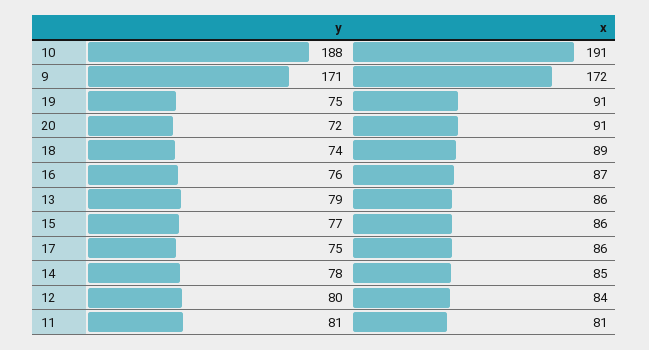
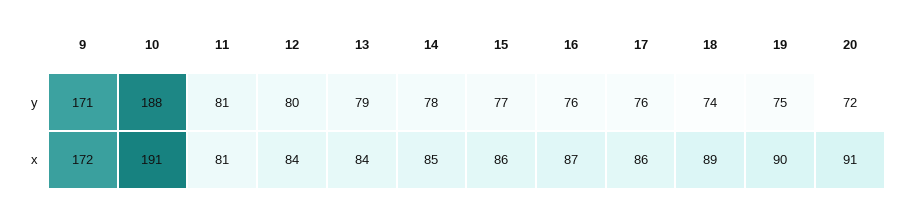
  {
    "y": {
      "10": 188,
      "9": 171,
      "19": 75,
      "20": 72,
      "18": 74,
      "16": 76,
      "13": 79,
      "15": 77,
-     "17": 75,
+     "17": 76,
      "14": 78,
      "12": 80,
      "11": 81
    },
    "x": {
      "10": 191,
      "9": 172,
-     "19": 91,
+     "19": 90,
      "20": 91,
      "18": 89,
      "16": 87,
-     "13": 86,
+     "13": 84,
      "15": 86,
      "17": 86,
      "14": 85,
      "12": 84,
      "11": 81
    }
  }

